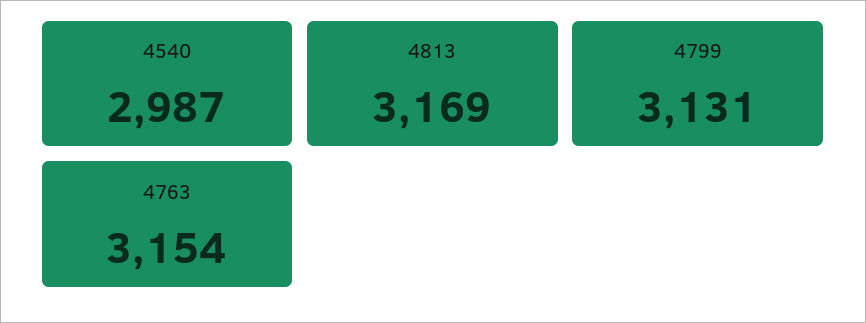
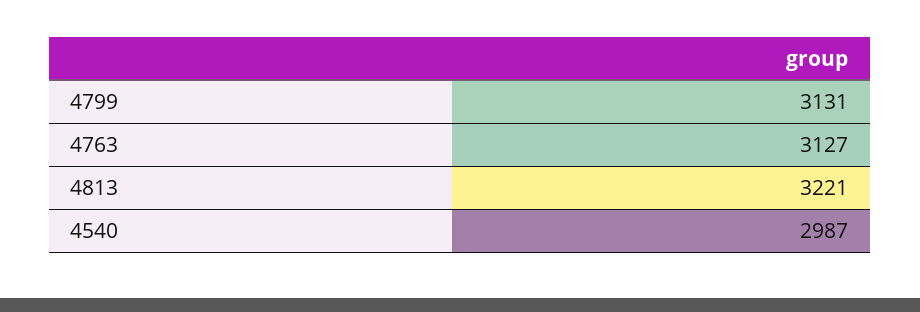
  {
    "4540": 2987,
-   "4813": 3169,
+   "4813": 3221,
    "4799": 3131,
-   "4763": 3154
+   "4763": 3127
  }

